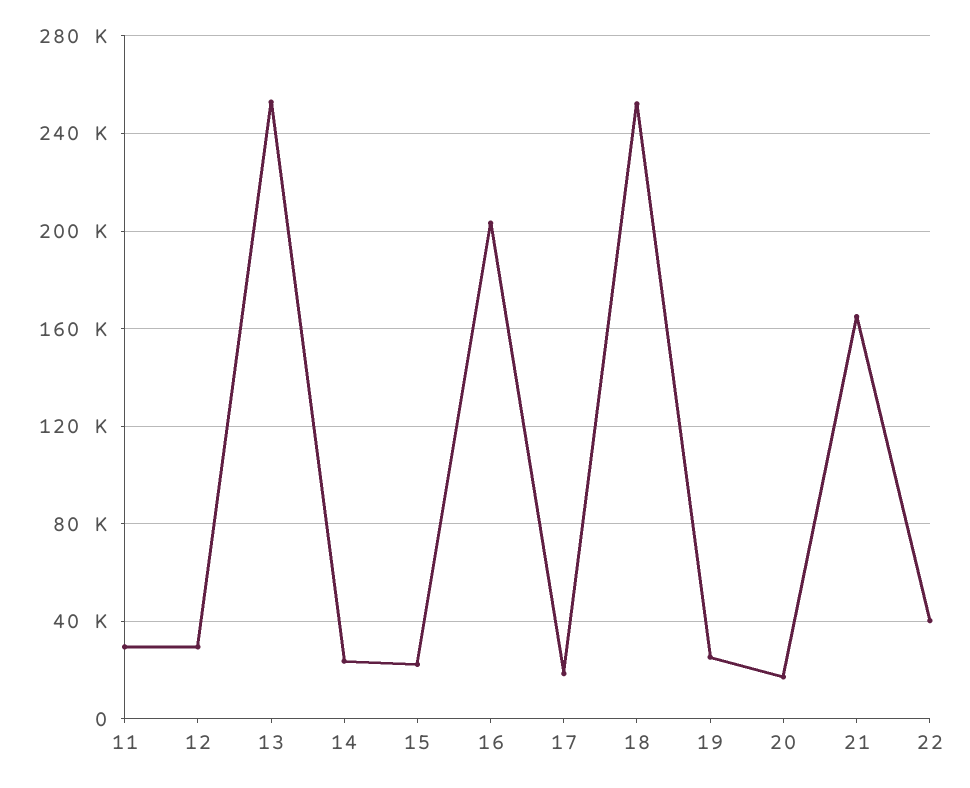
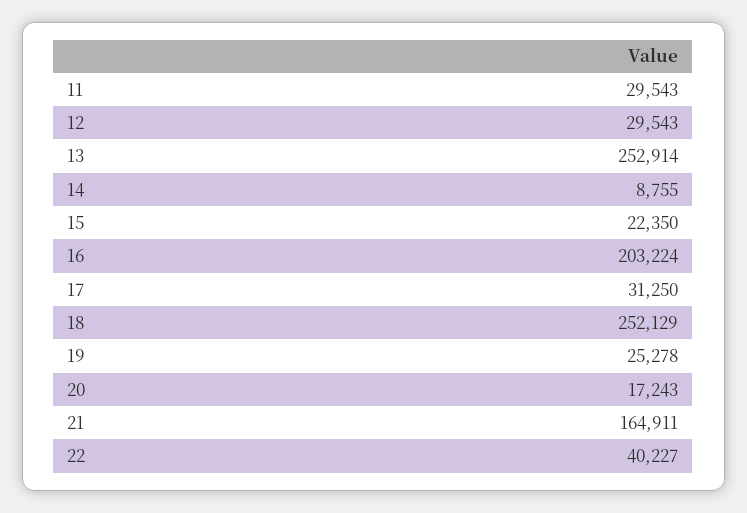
  {
    "11": 29543,
    "12": 29543,
    "13": 252914,
-   "14": 25000,
+   "14": 8755,
    "15": 22350,
    "16": 203224,
-   "17": 20000,
+   "17": 31250,
    "18": 252129,
    "19": 25278,
    "20": 17243,
    "21": 164911,
    "22": 40227
  }

